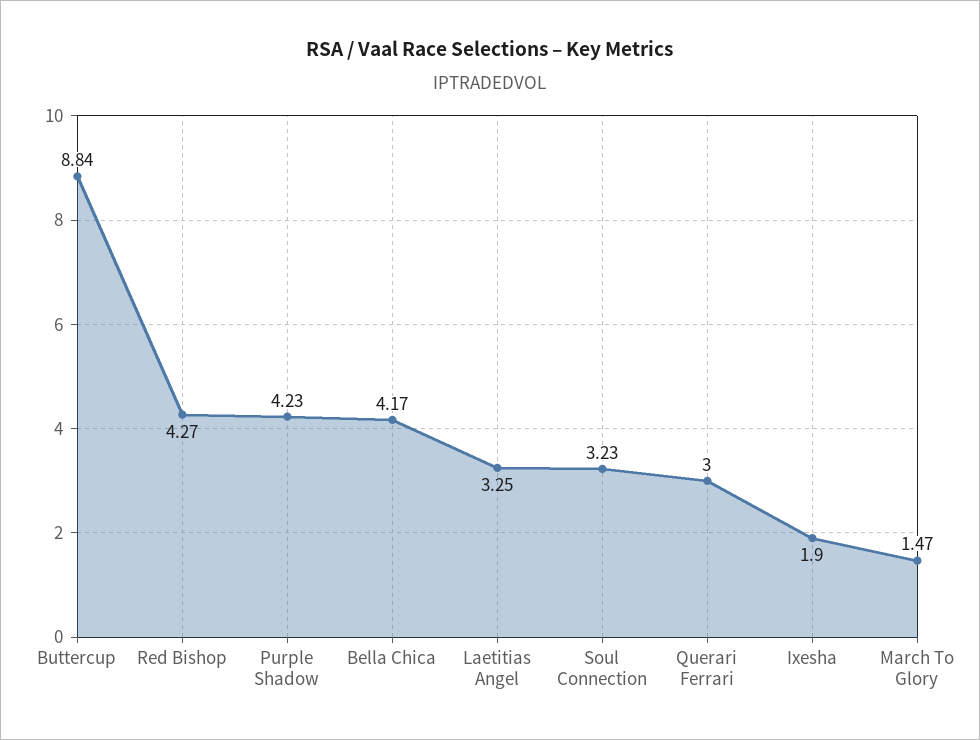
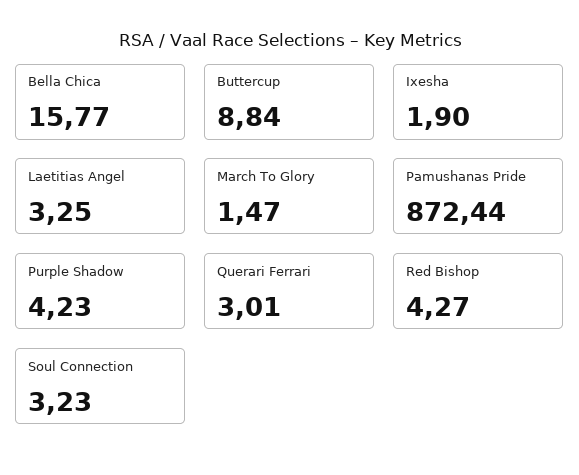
  {
    "Buttercup": 8.84,
    "Red Bishop": 4.27,
    "Purple Shadow": 4.23,
-   "Bella Chica": 4.17,
+   "Bella Chica": 15.77,
    "Laetitias Angel": 3.25,
    "Soul Connection": 3.23,
-   "Querari Ferrari": 3,
+   "Querari Ferrari": 3.01,
    "Ixesha": 1.9,
-   "March To Glory": 1.47
+   "March To Glory": 1.47,
+   "Pamushanas Pride": 872.44
  }

